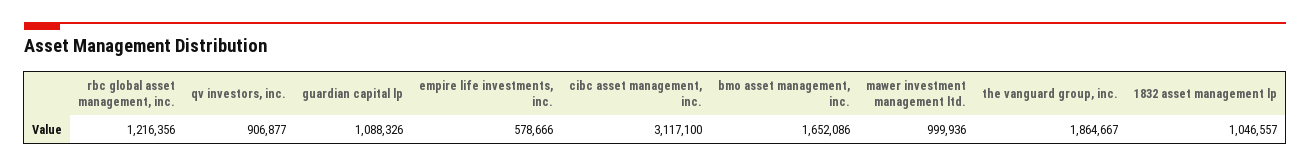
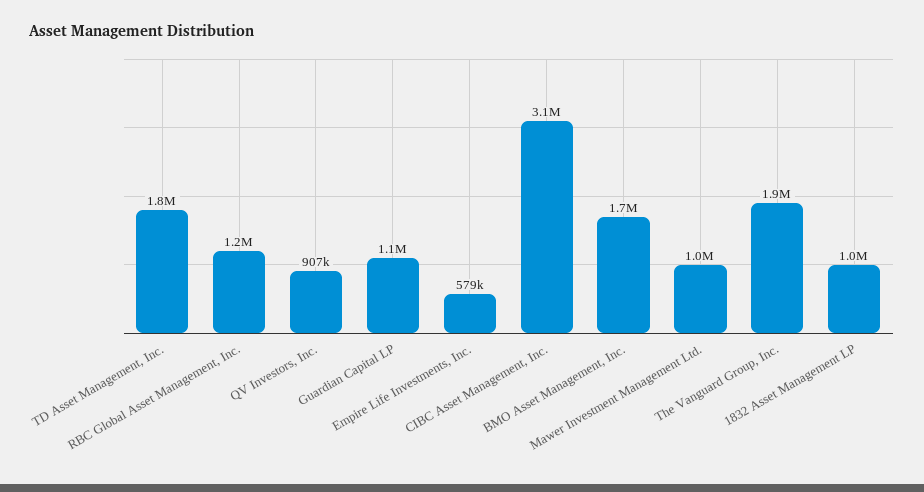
  {
    "rbc global asset management, inc.": 1216356,
    "qv investors, inc.": 906877,
    "guardian capital lp": 1088326,
    "empire life investments, inc.": 578666,
    "cibc asset management, inc.": 3117100,
    "bmo asset management, inc.": 1652086,
    "mawer investment management ltd.": 999936,
    "the vanguard group, inc.": 1864667,
-   "1832 asset management lp": 1046557
+   "1832 asset management lp": 1046557,
+   "TD Asset Management, Inc.": 1800000
  }

